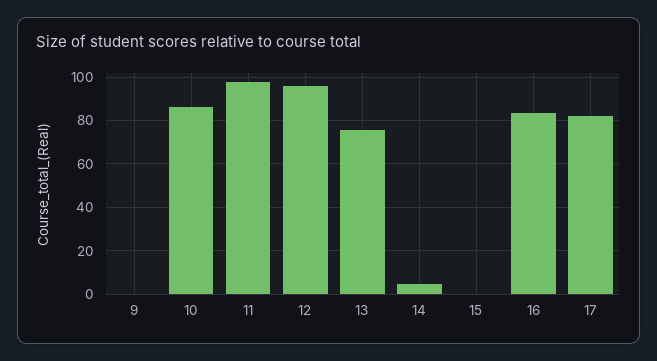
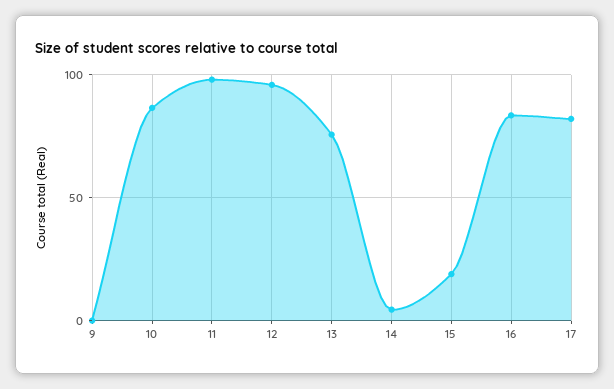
  {
    "9": 0,
    "10": 85,
    "11": 100,
    "12": 95,
    "13": 75,
    "14": 5,
-   "15": 0,
+   "15": 20,
    "16": 85,
    "17": 80
  }

